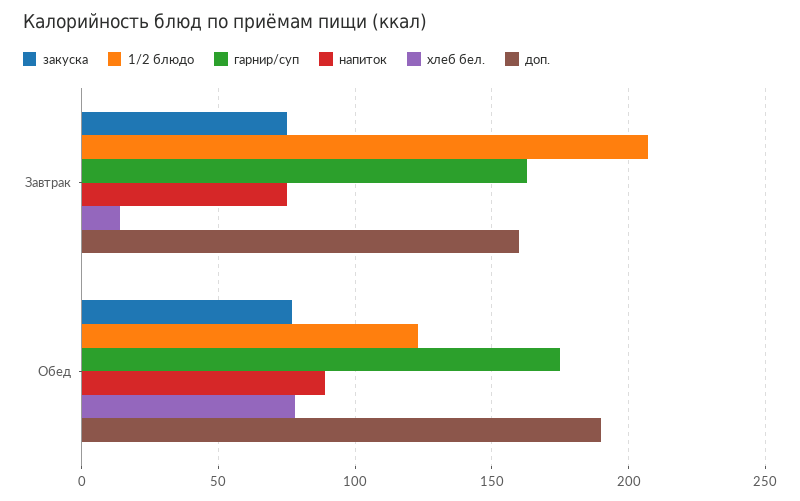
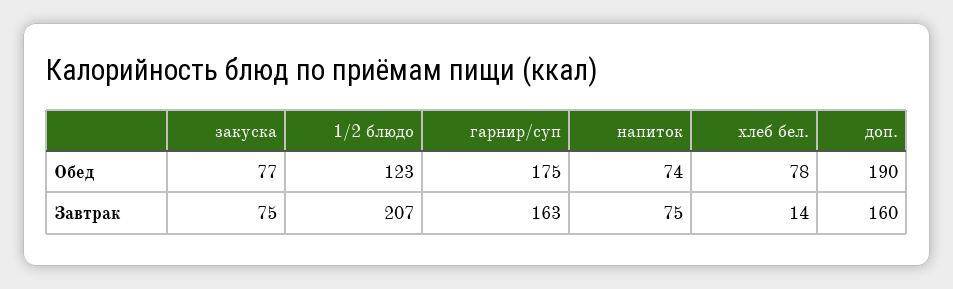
  {
    "закуска": {
      "Завтрак": 75,
      "Обед": 77
    },
    "1/2 блюдо": {
      "Завтрак": 207,
      "Обед": 123
    },
    "гарнир/суп": {
      "Завтрак": 163,
      "Обед": 175
    },
    "напиток": {
      "Завтрак": 75,
-     "Обед": 90
+     "Обед": 74
    },
    "хлеб бел.": {
      "Завтрак": 14,
      "Обед": 78
    },
    "доп.": {
      "Завтрак": 160,
      "Обед": 190
    }
  }

